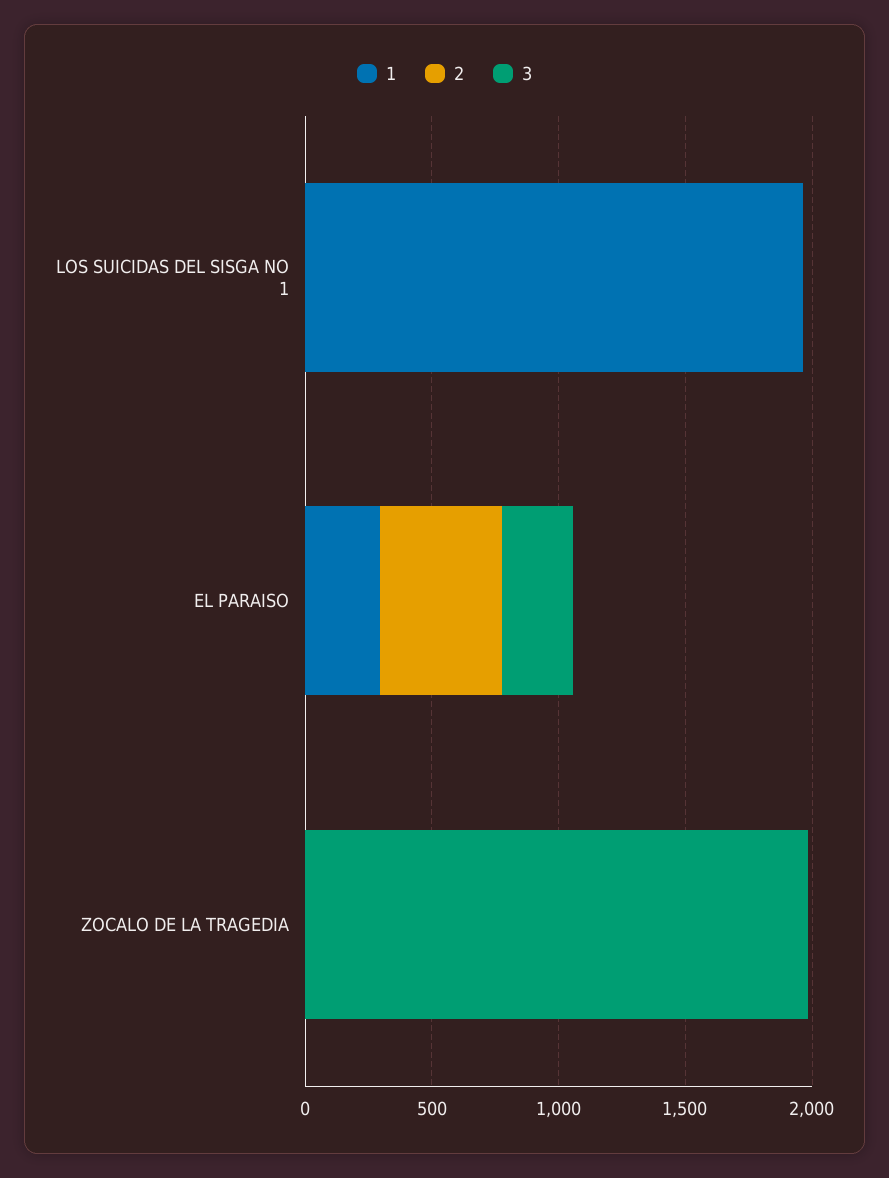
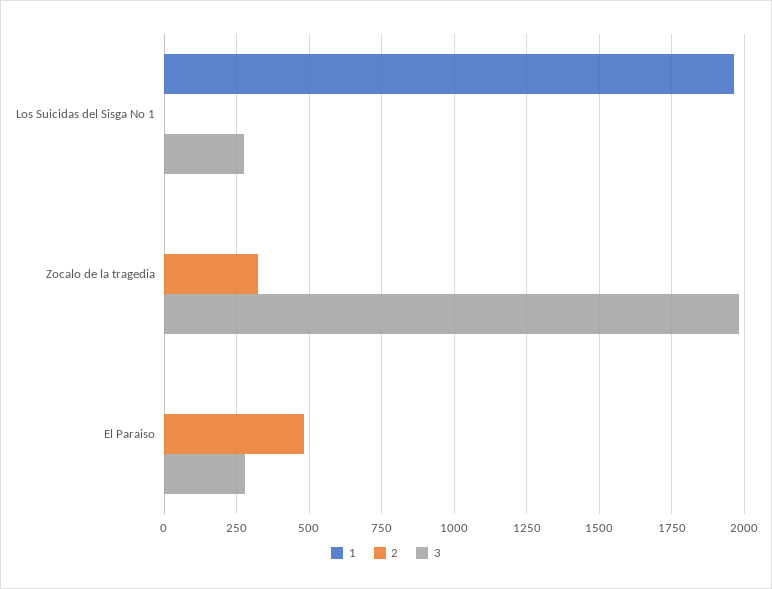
  {
    "1": {
      "LOS SUICIDAS DEL SISGA NO 1": 1975,
-     "EL PARAISO": 300,
+     "EL PARAISO": 0,
      "ZOCALO DE LA TRAGEDIA": 0
    },
    "2": {
      "LOS SUICIDAS DEL SISGA NO 1": 0,
      "EL PARAISO": 475,
-     "ZOCALO DE LA TRAGEDIA": 0
+     "ZOCALO DE LA TRAGEDIA": 325
    },
    "3": {
-     "LOS SUICIDAS DEL SISGA NO 1": 0,
+     "LOS SUICIDAS DEL SISGA NO 1": 275,
      "EL PARAISO": 275,
      "ZOCALO DE LA TRAGEDIA": 1975
    }
  }

